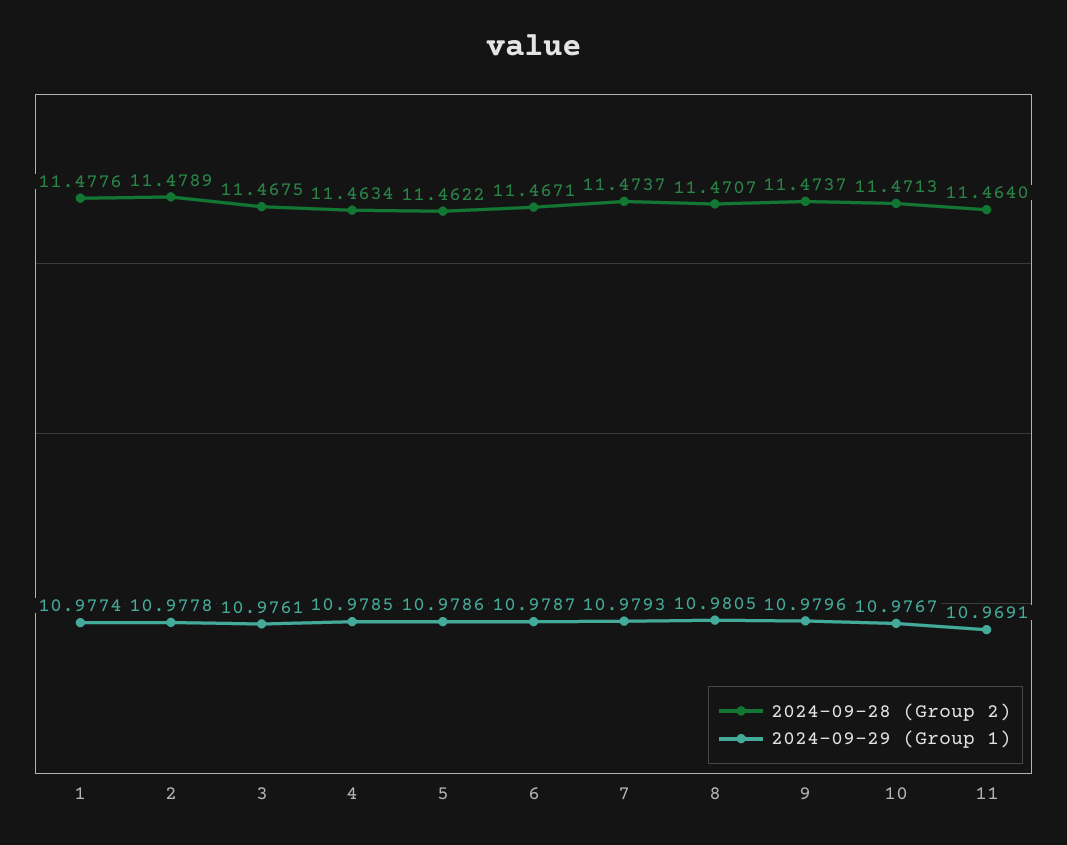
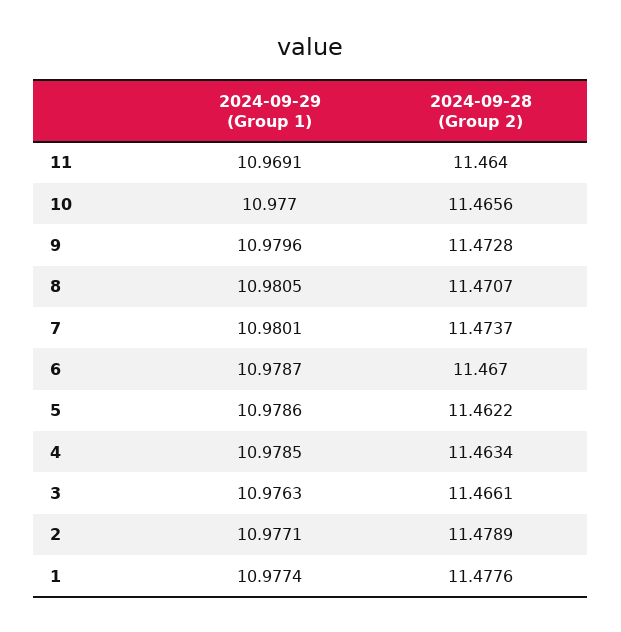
  {
    "2024-09-28 (Group 2)": {
      "1": 11.4776,
      "2": 11.4789,
-     "3": 11.4675,
+     "3": 11.4661,
      "4": 11.4634,
      "5": 11.4622,
-     "6": 11.4671,
+     "6": 11.467,
      "7": 11.4737,
      "8": 11.4707,
-     "9": 11.4737,
+     "9": 11.4728,
-     "10": 11.4713,
+     "10": 11.4656,
      "11": 11.464
    },
    "2024-09-29 (Group 1)": {
      "1": 10.9774,
-     "2": 10.9778,
+     "2": 10.9771,
-     "3": 10.9761,
+     "3": 10.9763,
      "4": 10.9785,
      "5": 10.9786,
      "6": 10.9787,
-     "7": 10.9793,
+     "7": 10.9801,
      "8": 10.9805,
      "9": 10.9796,
-     "10": 10.9767,
+     "10": 10.977,
      "11": 10.9691
    }
  }

